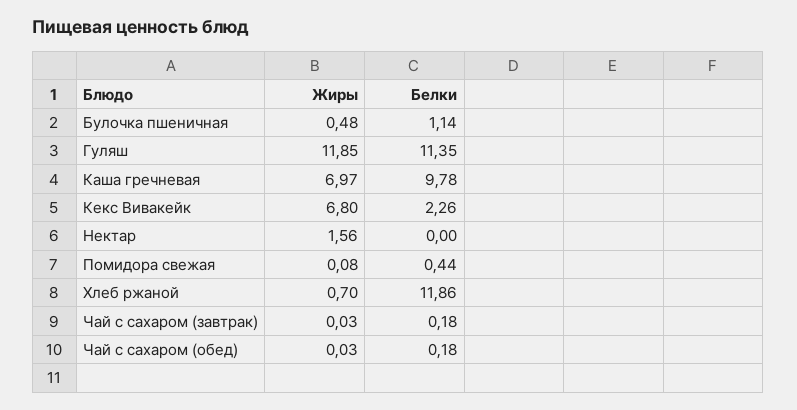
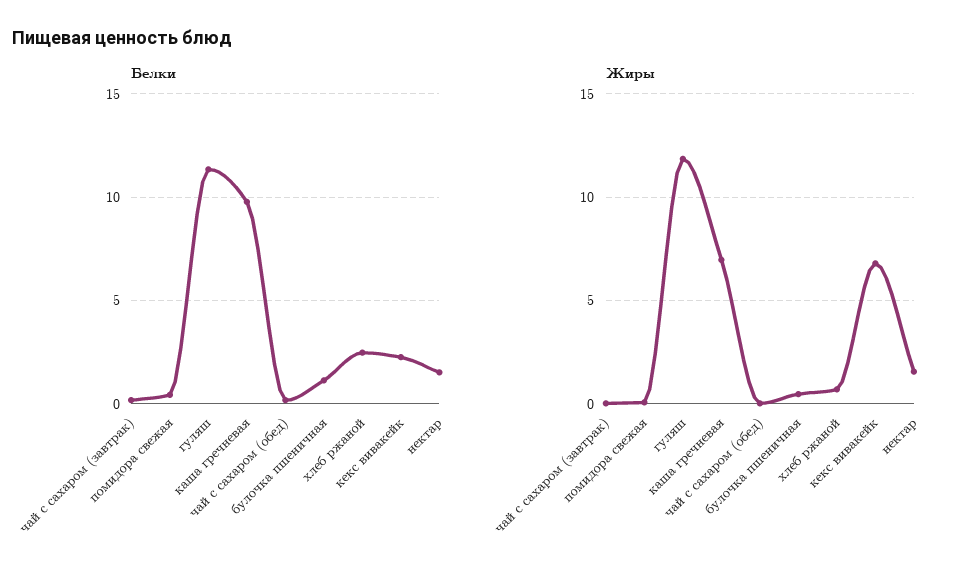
  {
    "Жиры": {
      "Булочка пшеничная": 0.48,
      "Гуляш": 11.85,
      "Каша гречневая": 6.97,
      "Кекс Вивакейк": 6.8,
      "Нектар": 1.56,
      "Помидора свежая": 0.08,
      "Хлеб ржаной": 0.7,
      "Чай с сахаром (завтрак)": 0.03,
      "Чай с сахаром (обед)": 0.03
    },
    "Белки": {
      "Булочка пшеничная": 1.14,
      "Гуляш": 11.35,
      "Каша гречневая": 9.78,
      "Кекс Вивакейк": 2.26,
-     "Нектар": 0,
+     "Нектар": 1.5,
      "Помидора свежая": 0.44,
-     "Хлеб ржаной": 11.86,
+     "Хлеб ржаной": 2.5,
      "Чай с сахаром (завтрак)": 0.18,
      "Чай с сахаром (обед)": 0.18
    }
  }

